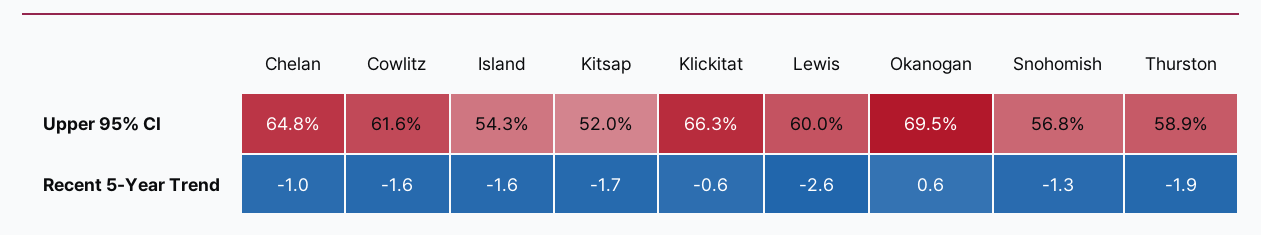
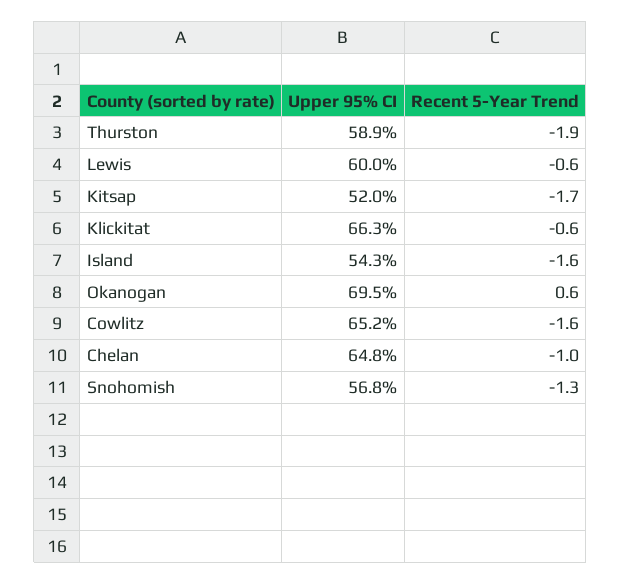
  {
    "Chelan": {
      "Upper 95% CI": 64.8,
      "Recent 5-Year Trend": -1
    },
    "Cowlitz": {
-     "Upper 95% CI": 61.6,
+     "Upper 95% CI": 65.2,
      "Recent 5-Year Trend": -1.6
    },
    "Island": {
      "Upper 95% CI": 54.3,
      "Recent 5-Year Trend": -1.6
    },
    "Kitsap": {
      "Upper 95% CI": 52,
      "Recent 5-Year Trend": -1.7
    },
    "Klickitat": {
      "Upper 95% CI": 66.3,
      "Recent 5-Year Trend": -0.6
    },
    "Lewis": {
      "Upper 95% CI": 60,
-     "Recent 5-Year Trend": -2.6
+     "Recent 5-Year Trend": -0.6
    },
    "Okanogan": {
      "Upper 95% CI": 69.5,
      "Recent 5-Year Trend": 0.6
    },
    "Snohomish": {
      "Upper 95% CI": 56.8,
      "Recent 5-Year Trend": -1.3
    },
    "Thurston": {
      "Upper 95% CI": 58.9,
      "Recent 5-Year Trend": -1.9
    }
  }

